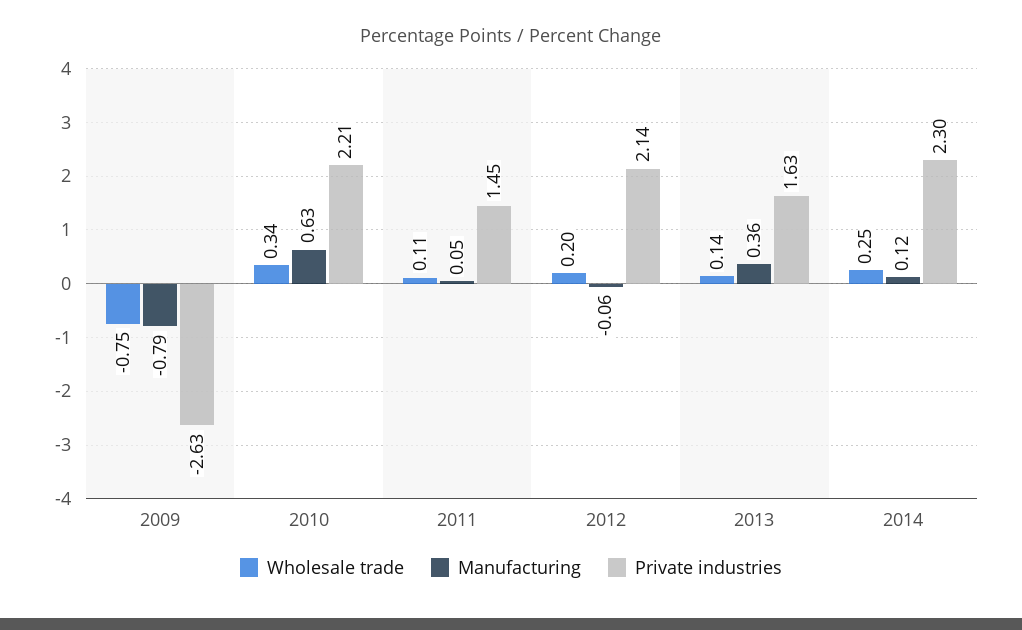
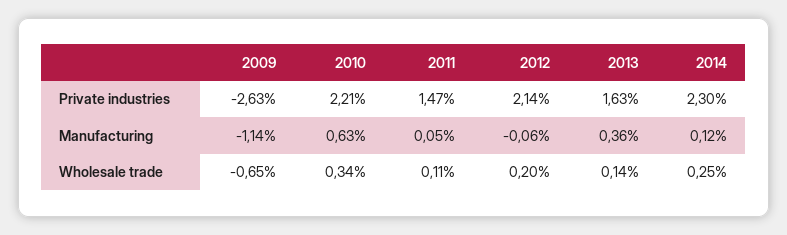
  {
    "Wholesale trade": {
-     "2009": -0.75,
+     "2009": -0.65,
      "2010": 0.34,
      "2011": 0.11,
      "2012": 0.2,
      "2013": 0.14,
      "2014": 0.25
    },
    "Manufacturing": {
-     "2009": -0.79,
+     "2009": -1.14,
      "2010": 0.63,
      "2011": 0.05,
      "2012": -0.06,
      "2013": 0.36,
      "2014": 0.12
    },
    "Private industries": {
      "2009": -2.63,
      "2010": 2.21,
-     "2011": 1.45,
+     "2011": 1.47,
      "2012": 2.14,
      "2013": 1.63,
      "2014": 2.3
    }
  }

